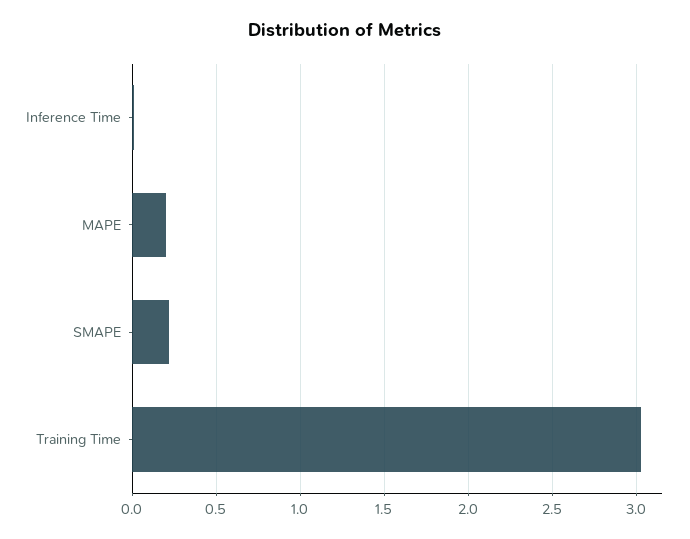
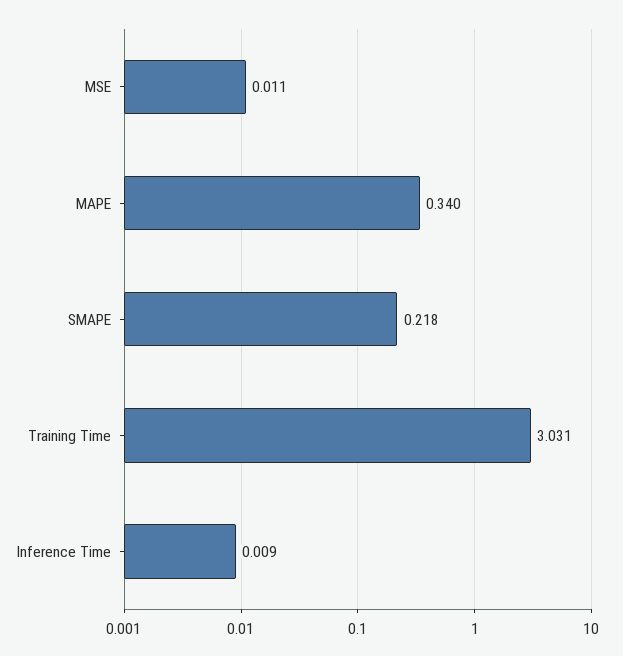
  {
    "Inference Time": 0.009,
-   "MAPE": 0.2,
+   "MAPE": 0.34,
    "SMAPE": 0.218,
-   "Training Time": 3.031
+   "Training Time": 3.031,
+   "MSE": 0.011
  }

